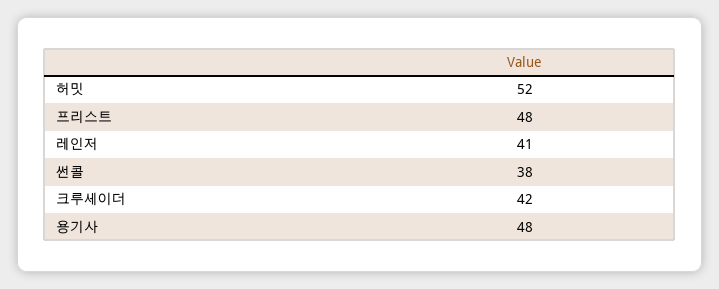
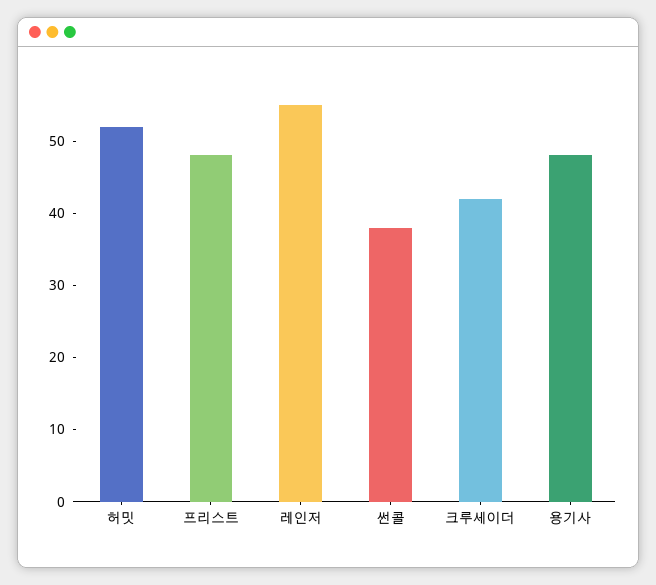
  {
    "허밋": 52,
    "프리스트": 48,
-   "레인저": 41,
+   "레인저": 55,
    "썬콜": 38,
    "크루세이더": 42,
    "용기사": 48
  }

